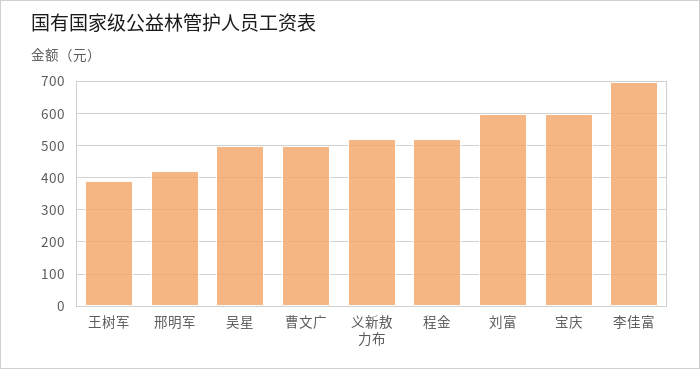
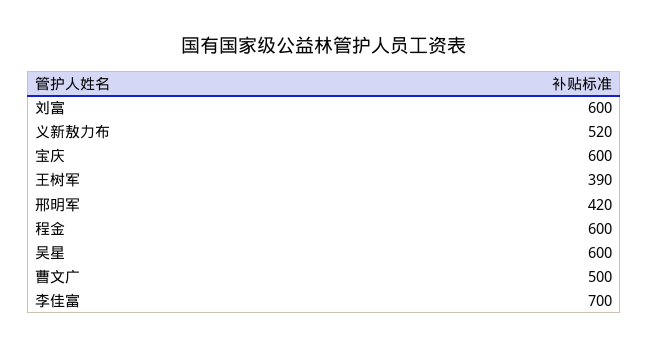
  {
    "王树军": 390,
    "邢明军": 420,
-   "吴星": 500,
+   "吴星": 600,
    "曹文广": 500,
    "义新敖力布": 520,
-   "程金": 520,
+   "程金": 600,
    "刘富": 600,
    "宝庆": 600,
    "李佳富": 700
  }

